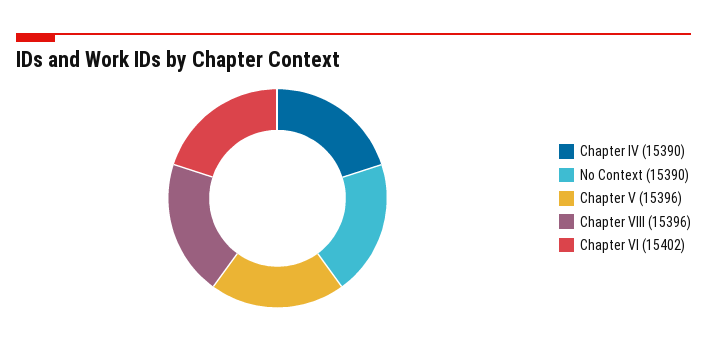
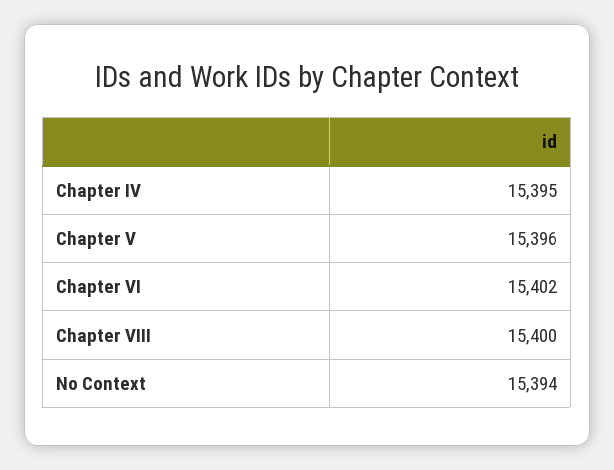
  {
-   "Chapter IV": 15390,
+   "Chapter IV": 15395,
-   "No Context": 15390,
+   "No Context": 15394,
    "Chapter V": 15396,
-   "Chapter VIII": 15396,
+   "Chapter VIII": 15400,
    "Chapter VI": 15402
  }

